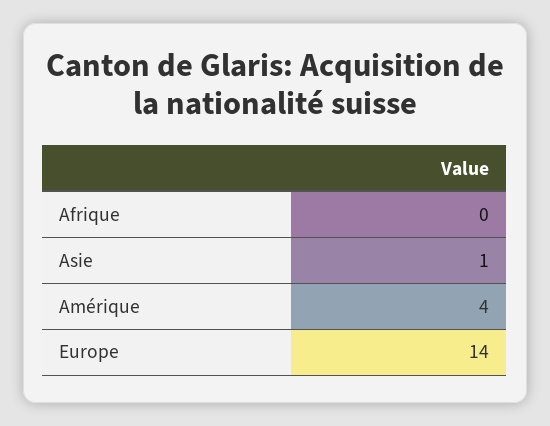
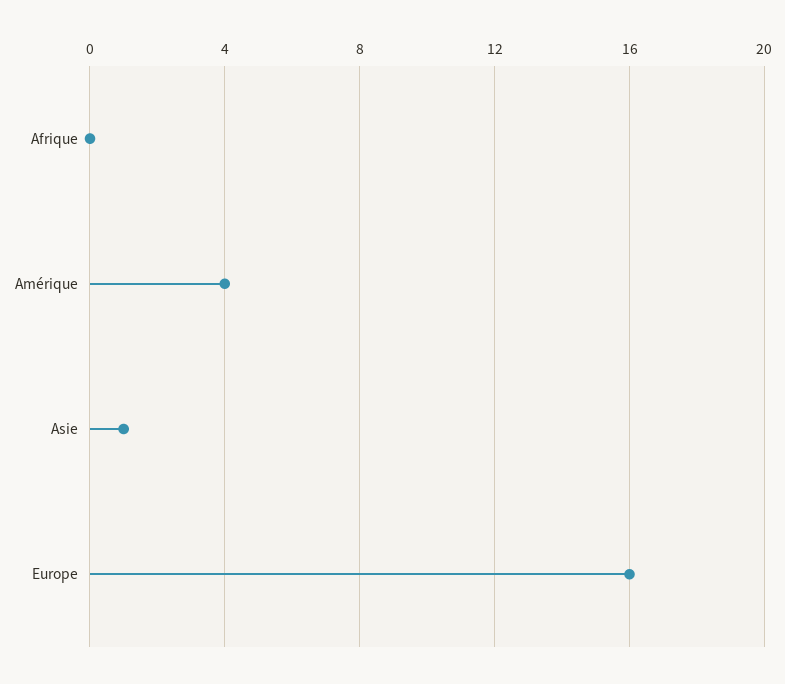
  {
    "Afrique": 0,
    "Asie": 1,
    "Amérique": 4,
-   "Europe": 14
+   "Europe": 16
  }

